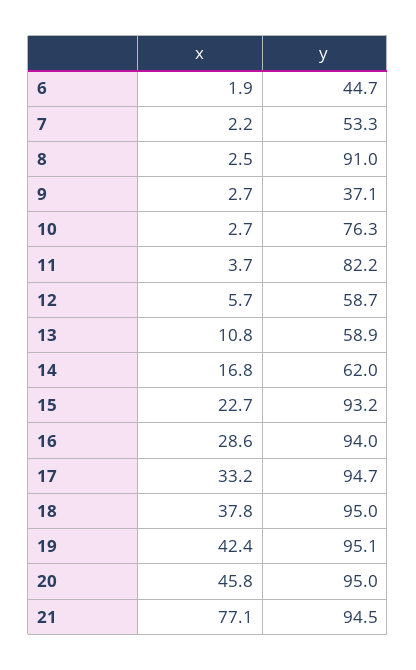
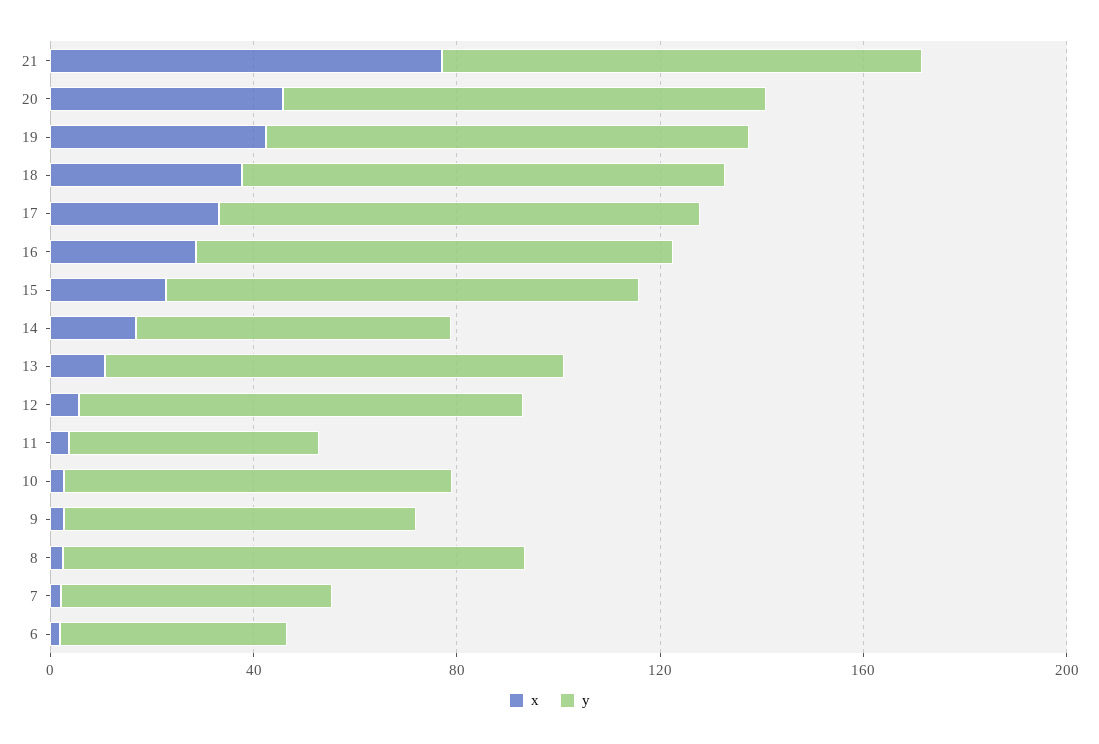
  {
    "x": {
      "6": 1.9,
      "7": 2.2,
      "8": 2.5,
      "9": 2.7,
      "10": 2.7,
      "11": 3.7,
      "12": 5.7,
      "13": 10.8,
      "14": 16.8,
      "15": 22.7,
      "16": 28.6,
      "17": 33.2,
      "18": 37.8,
      "19": 42.4,
      "20": 45.8,
      "21": 77.1
    },
    "y": {
      "6": 44.7,
      "7": 53.3,
      "8": 91,
-     "9": 37.1,
+     "9": 70,
      "10": 76.3,
-     "11": 82.2,
+     "11": 50,
-     "12": 58.7,
+     "12": 90,
-     "13": 58.9,
+     "13": 90,
      "14": 62,
      "15": 93.2,
      "16": 94,
      "17": 94.7,
      "18": 95,
      "19": 95.1,
      "20": 95,
      "21": 94.5
    }
  }

